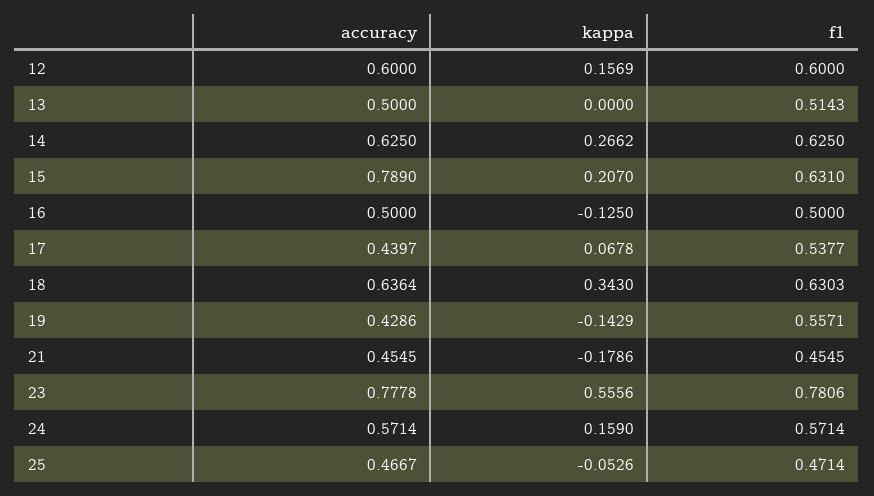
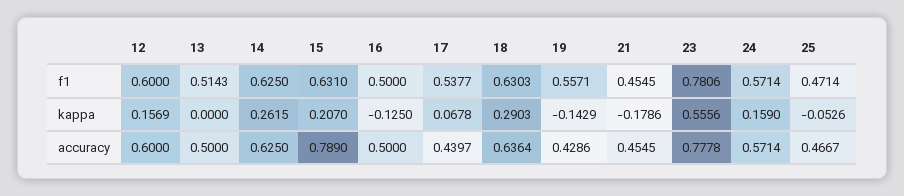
  {
    "accuracy": {
      "12": 0.6,
      "13": 0.5,
      "14": 0.625,
      "15": 0.789,
      "16": 0.5,
      "17": 0.4397,
      "18": 0.6364,
      "19": 0.4286,
      "21": 0.4545,
      "23": 0.7778,
      "24": 0.5714,
      "25": 0.4667
    },
    "kappa": {
      "12": 0.1569,
      "13": 0,
-     "14": 0.2662,
+     "14": 0.2615,
      "15": 0.207,
      "16": -0.125,
      "17": 0.0678,
-     "18": 0.343,
+     "18": 0.2903,
      "19": -0.1429,
      "21": -0.1786,
      "23": 0.5556,
      "24": 0.159,
      "25": -0.0526
    },
    "f1": {
      "12": 0.6,
      "13": 0.5143,
      "14": 0.625,
      "15": 0.631,
      "16": 0.5,
      "17": 0.5377,
      "18": 0.6303,
      "19": 0.5571,
      "21": 0.4545,
      "23": 0.7806,
      "24": 0.5714,
      "25": 0.4714
    }
  }

